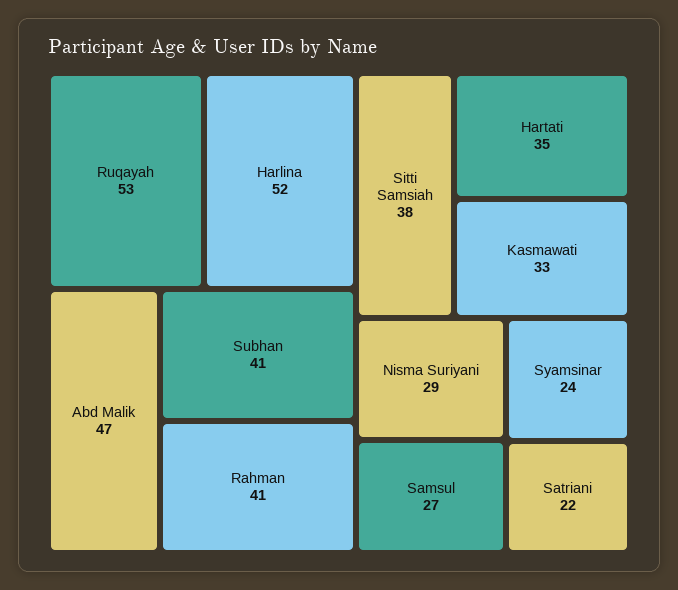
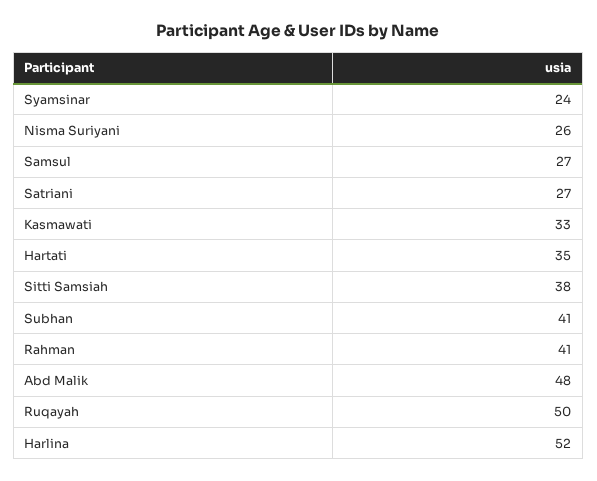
  {
-   "Ruqayah": 53,
+   "Ruqayah": 50,
    "Harlina": 52,
-   "Abd Malik": 47,
+   "Abd Malik": 48,
    "Subhan": 41,
    "Rahman": 41,
    "Sitti Samsiah": 38,
    "Hartati": 35,
    "Kasmawati": 33,
-   "Nisma Suriyani": 29,
+   "Nisma Suriyani": 26,
    "Samsul": 27,
    "Syamsinar": 24,
-   "Satriani": 22
+   "Satriani": 27
  }

